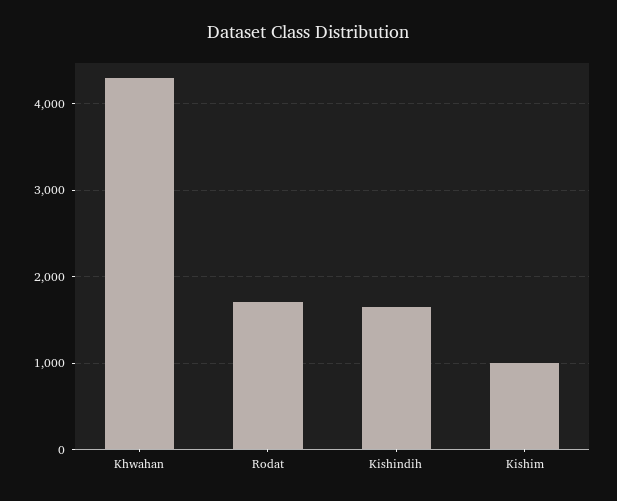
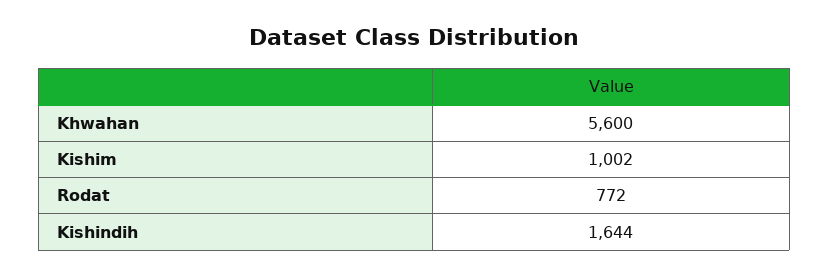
  {
-   "Khwahan": 4300,
+   "Khwahan": 5600,
-   "Rodat": 1700,
+   "Rodat": 772,
    "Kishindih": 1644,
    "Kishim": 1002
  }

